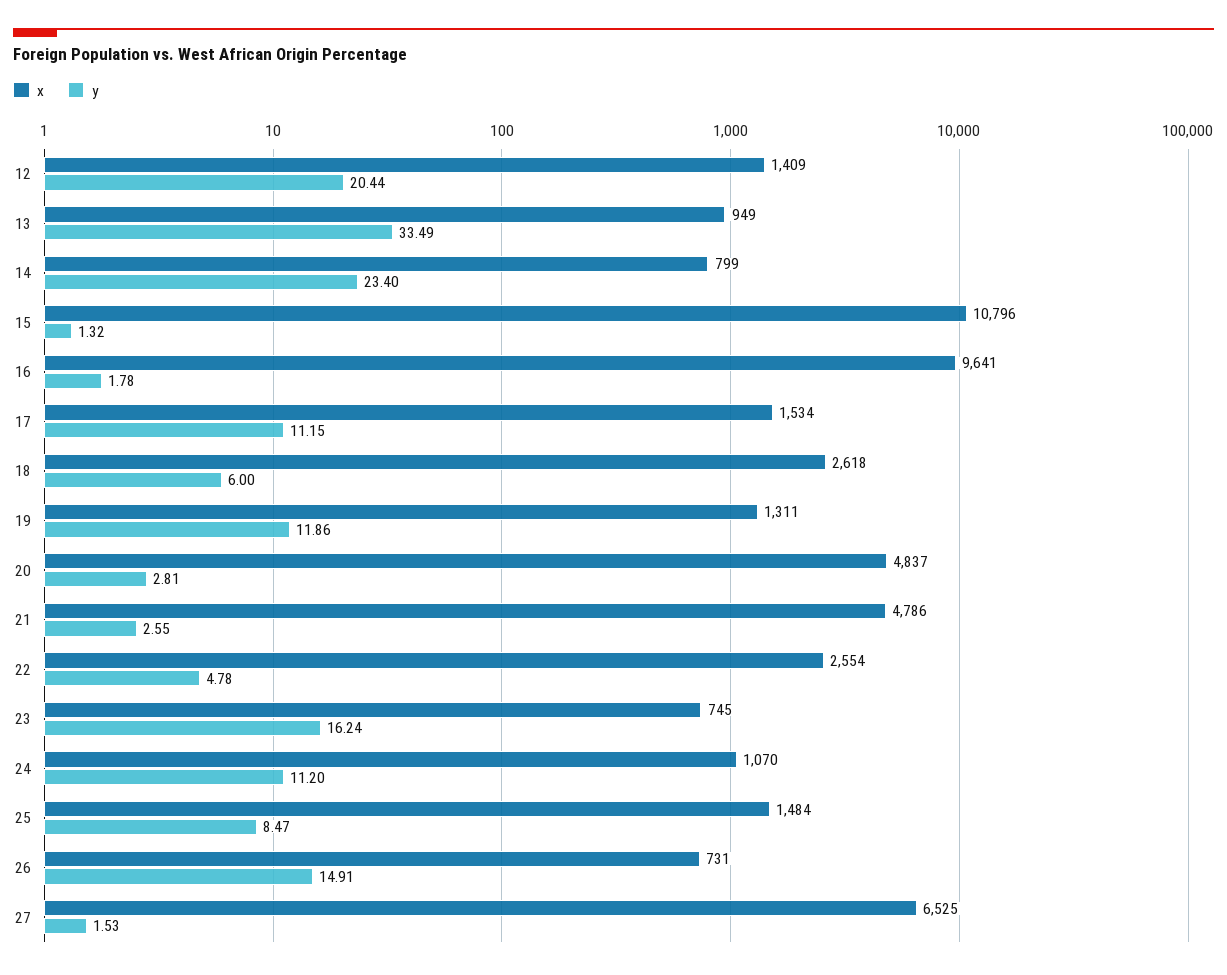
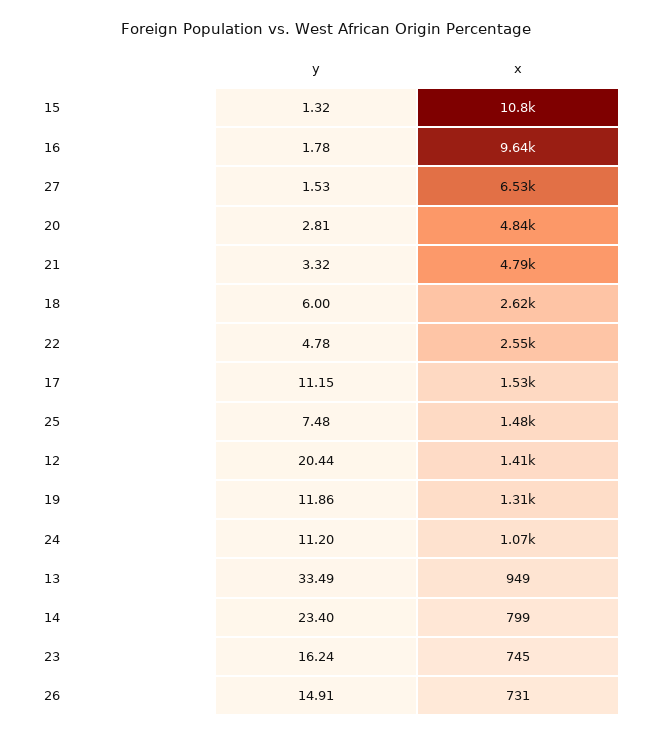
  {
    "x": {
      "12": 1409,
      "13": 949,
      "14": 799,
      "15": 10796,
      "16": 9641,
      "17": 1534,
      "18": 2618,
      "19": 1311,
      "20": 4837,
      "21": 4786,
      "22": 2554,
      "23": 745,
      "24": 1070,
      "25": 1484,
      "26": 731,
      "27": 6525
    },
    "y": {
      "12": 20.44,
      "13": 33.49,
      "14": 23.4,
      "15": 1.32,
      "16": 1.78,
      "17": 11.15,
      "18": 6,
      "19": 11.86,
      "20": 2.81,
-     "21": 2.55,
+     "21": 3.32,
      "22": 4.78,
      "23": 16.24,
      "24": 11.2,
-     "25": 8.47,
+     "25": 7.48,
      "26": 14.91,
      "27": 1.53
    }
  }

